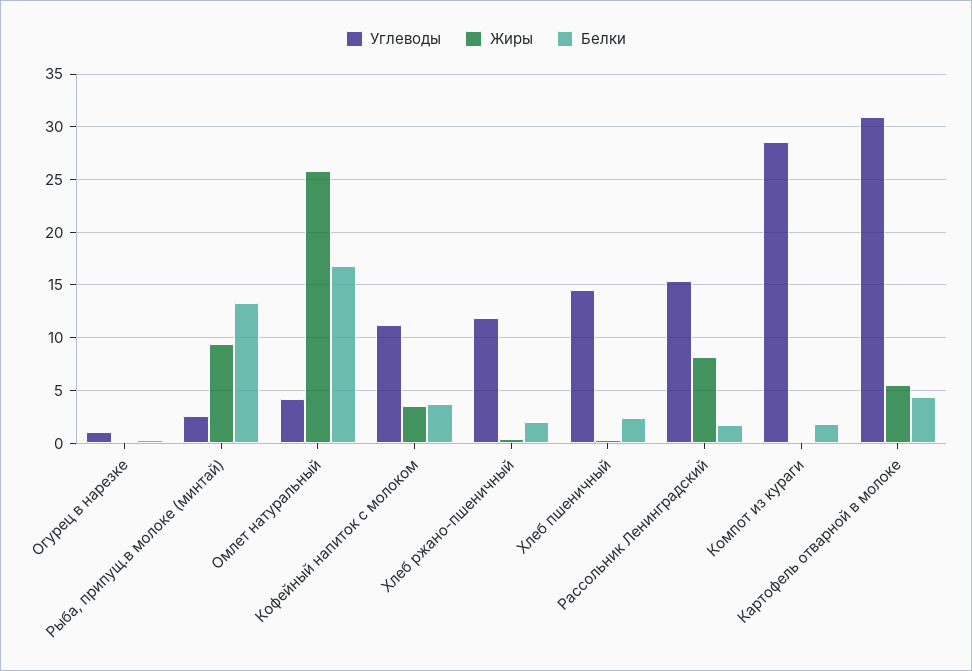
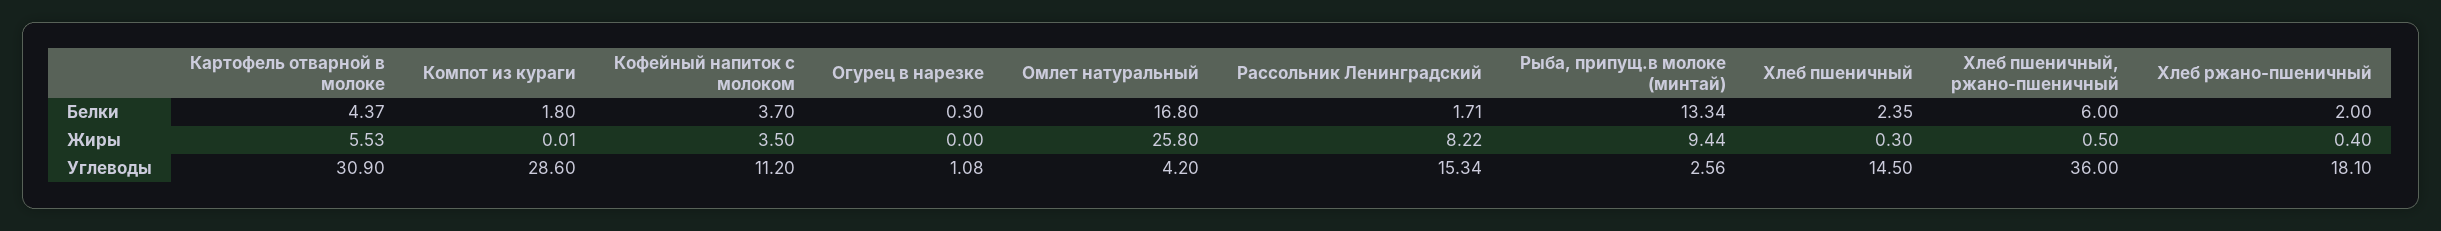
  {
    "Углеводы": {
      "Огурец в нарезке": 1.08,
      "Рыба, припущ.в молоке (минтай)": 2.56,
      "Омлет натуральный": 4.2,
      "Кофейный напиток с молоком": 11.2,
-     "Хлеб ржано-пшеничный": 12,
+     "Хлеб ржано-пшеничный": 18.1,
      "Хлеб пшеничный": 14.5,
      "Рассольник Ленинградский": 15.34,
      "Компот из кураги": 28.6,
-     "Картофель отварной в молоке": 30.9
+     "Картофель отварной в молоке": 30.9,
+     "Хлеб пшеничный, ржано-пшеничный": 36
    },
    "Жиры": {
      "Огурец в нарезке": 0,
      "Рыба, припущ.в молоке (минтай)": 9.44,
      "Омлет натуральный": 25.8,
      "Кофейный напиток с молоком": 3.5,
      "Хлеб ржано-пшеничный": 0.4,
      "Хлеб пшеничный": 0.3,
      "Рассольник Ленинградский": 8.22,
      "Компот из кураги": 0.01,
-     "Картофель отварной в молоке": 5.53
+     "Картофель отварной в молоке": 5.53,
+     "Хлеб пшеничный, ржано-пшеничный": 0.5
    },
    "Белки": {
      "Огурец в нарезке": 0.3,
      "Рыба, припущ.в молоке (минтай)": 13.34,
      "Омлет натуральный": 16.8,
      "Кофейный напиток с молоком": 3.7,
      "Хлеб ржано-пшеничный": 2,
      "Хлеб пшеничный": 2.35,
      "Рассольник Ленинградский": 1.71,
      "Компот из кураги": 1.8,
-     "Картофель отварной в молоке": 4.37
+     "Картофель отварной в молоке": 4.37,
+     "Хлеб пшеничный, ржано-пшеничный": 6
    }
  }

